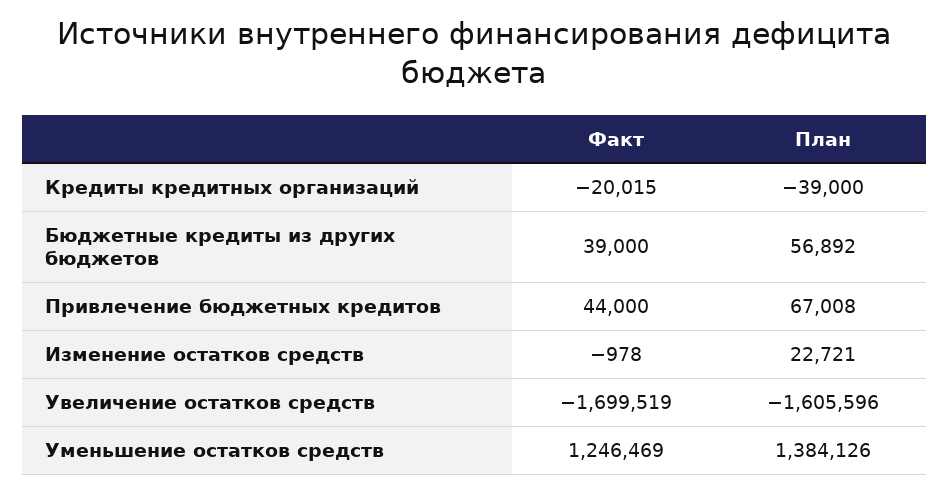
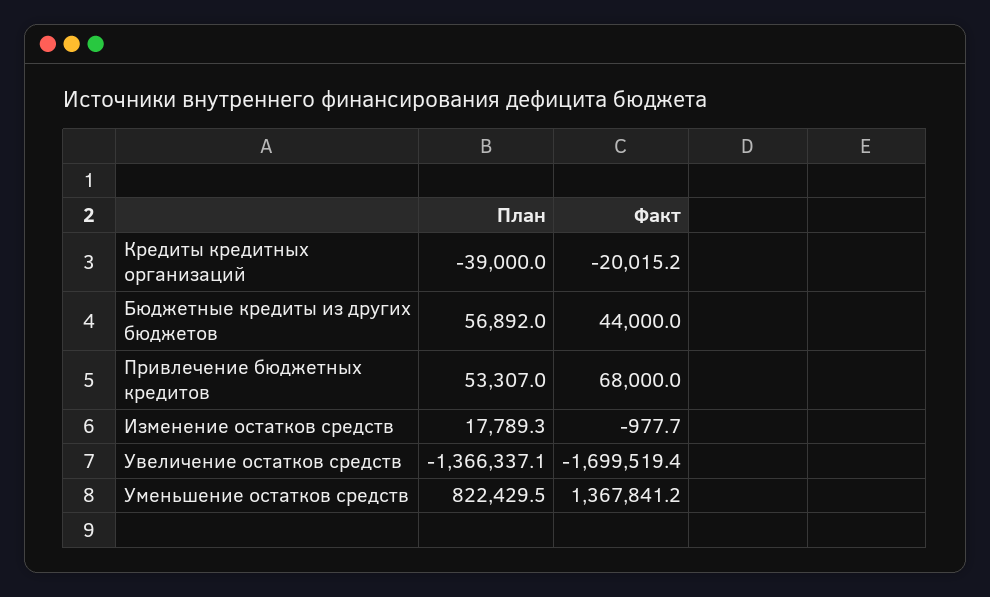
  {
    "Факт": {
      "Кредиты кредитных организаций": -20015.2,
-     "Бюджетные кредиты из других бюджетов": 39000,
+     "Бюджетные кредиты из других бюджетов": 44000,
-     "Привлечение бюджетных кредитов": 44000,
+     "Привлечение бюджетных кредитов": 68000,
      "Изменение остатков средств": -977.7,
      "Увеличение остатков средств": -1699519.4,
-     "Уменьшение остатков средств": 1246469
+     "Уменьшение остатков средств": 1367841.2
    },
    "План": {
      "Кредиты кредитных организаций": -39000,
      "Бюджетные кредиты из других бюджетов": 56892,
-     "Привлечение бюджетных кредитов": 67008,
+     "Привлечение бюджетных кредитов": 53307,
-     "Изменение остатков средств": 22721,
+     "Изменение остатков средств": 17789.3,
-     "Увеличение остатков средств": -1605596,
+     "Увеличение остатков средств": -1366337.1,
-     "Уменьшение остатков средств": 1384126
+     "Уменьшение остатков средств": 822429.5
    }
  }

